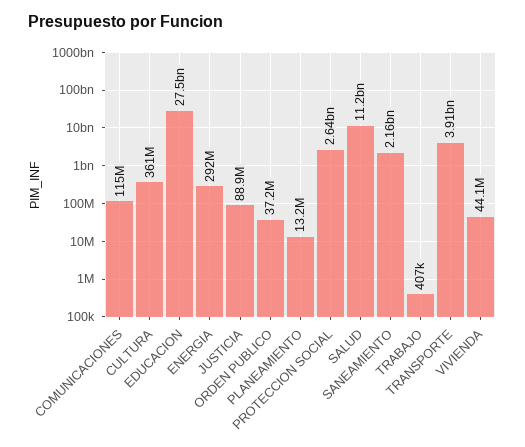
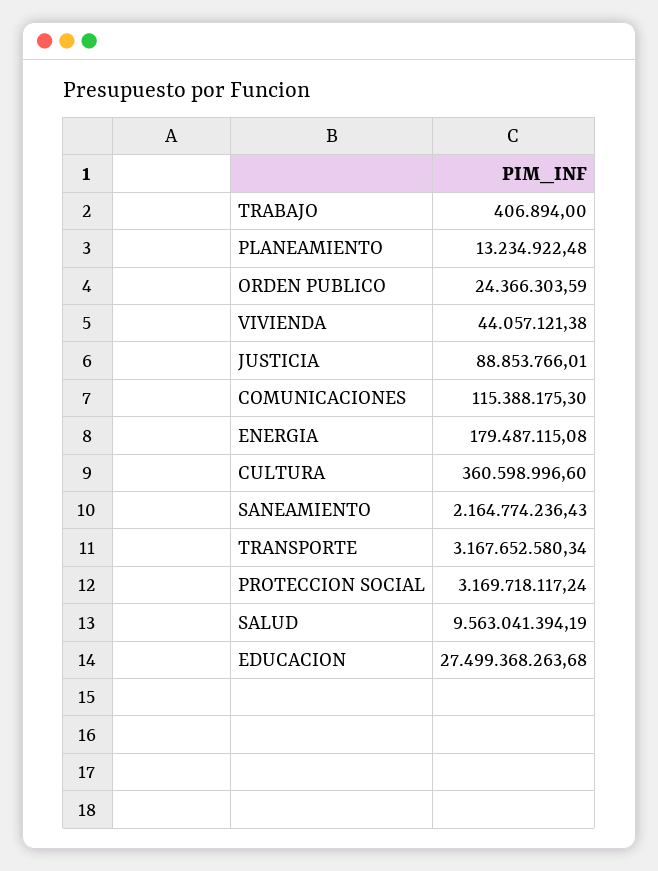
  {
    "COMUNICACIONES": 115388175.3,
    "CULTURA": 360598996.6,
    "EDUCACION": 27499368263.68,
-   "ENERGIA": 292000000,
+   "ENERGIA": 179487115.08,
    "JUSTICIA": 88853766.01,
-   "ORDEN PUBLICO": 37200000,
+   "ORDEN PUBLICO": 24366303.59,
    "PLANEAMIENTO": 13234922.48,
-   "PROTECCION SOCIAL": 2640000000,
+   "PROTECCION SOCIAL": 3169718117.24,
-   "SALUD": 11200000000,
+   "SALUD": 9563041394.19,
    "SANEAMIENTO": 2164774236.43,
    "TRABAJO": 406894,
-   "TRANSPORTE": 3910000000,
+   "TRANSPORTE": 3167652580.34,
    "VIVIENDA": 44057121.38
  }

